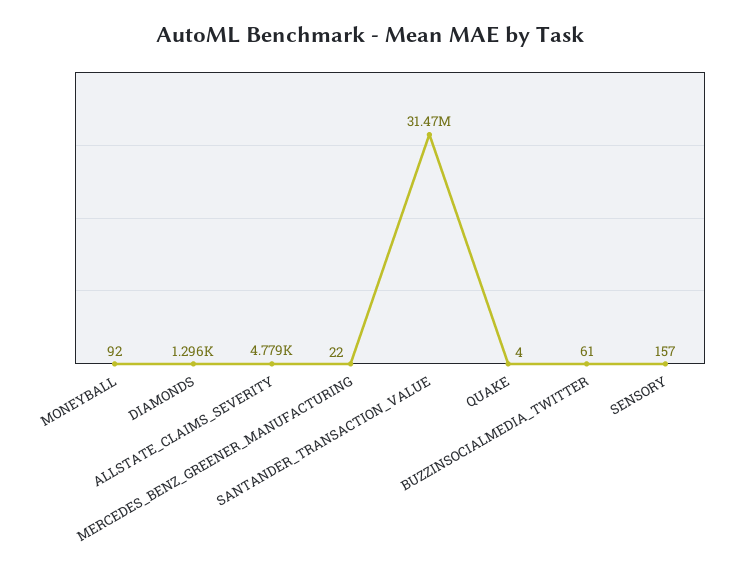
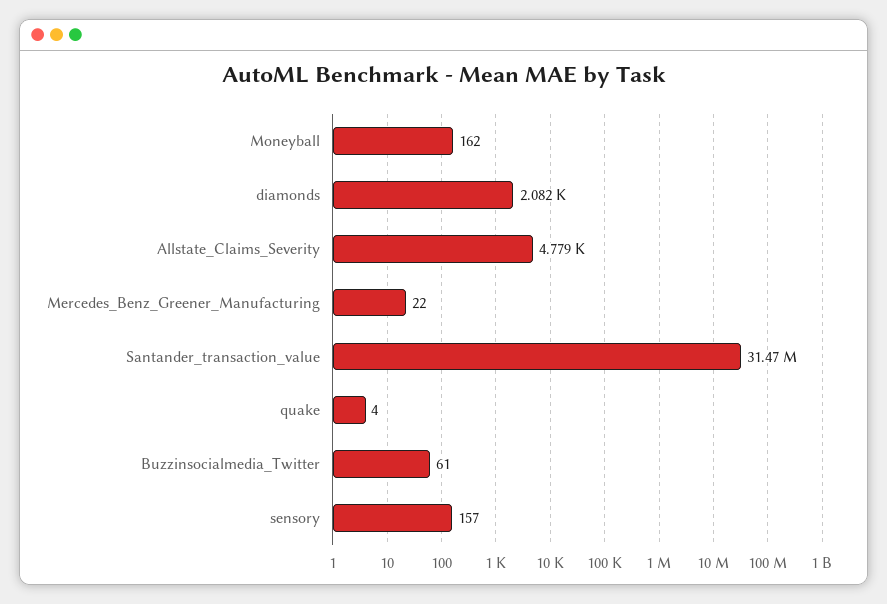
  {
-   "MONEYBALL": 92,
+   "MONEYBALL": 162,
-   "DIAMONDS": 1296,
+   "DIAMONDS": 2082,
    "ALLSTATE_CLAIMS_SEVERITY": 4779,
    "MERCEDES_BENZ_GREENER_MANUFACTURING": 22,
    "SANTANDER_TRANSACTION_VALUE": 31470000,
    "QUAKE": 4,
    "BUZZINSOCIALMEDIA_TWITTER": 61,
    "SENSORY": 157
  }

